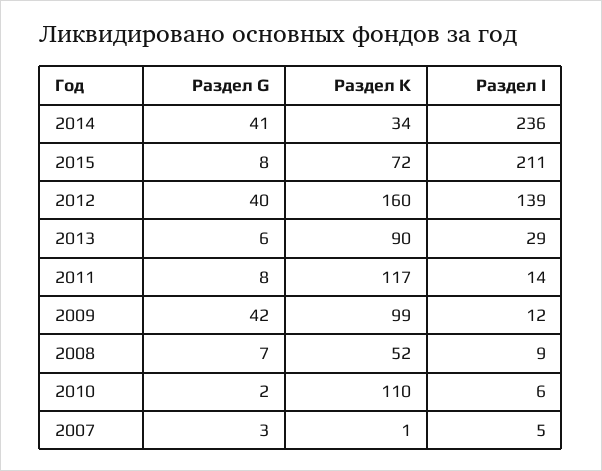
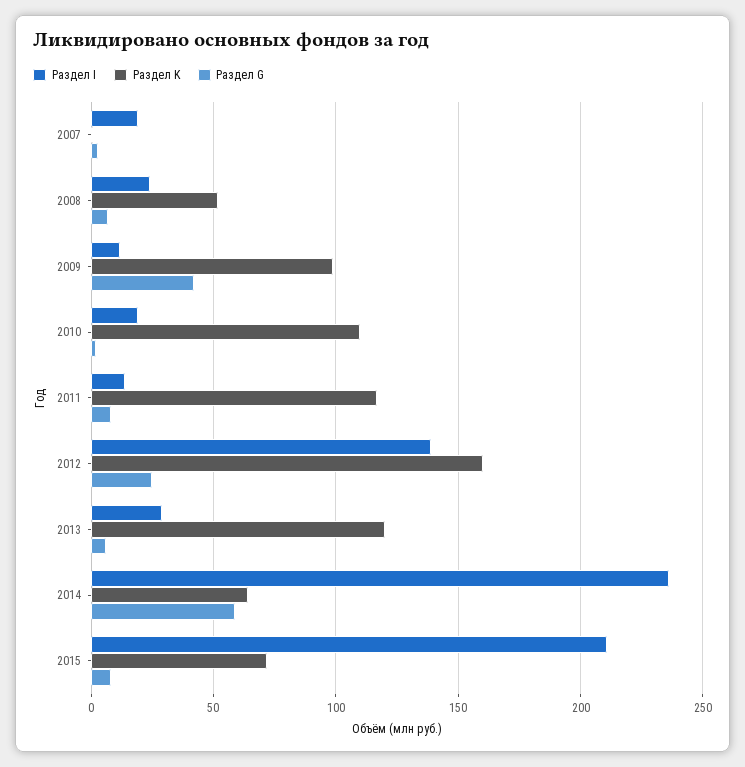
  {
    "Раздел G": {
-     "2014": 41,
+     "2014": 60,
      "2015": 8,
-     "2012": 40,
+     "2012": 25,
      "2013": 6,
      "2011": 8,
      "2009": 42,
      "2008": 7,
      "2010": 2,
      "2007": 3
    },
    "Раздел K": {
-     "2014": 34,
+     "2014": 65,
      "2015": 72,
      "2012": 160,
-     "2013": 90,
+     "2013": 120,
      "2011": 117,
      "2009": 99,
      "2008": 52,
      "2010": 110,
      "2007": 1
    },
    "Раздел I": {
      "2014": 236,
      "2015": 211,
      "2012": 139,
      "2013": 29,
      "2011": 14,
      "2009": 12,
-     "2008": 9,
+     "2008": 25,
-     "2010": 6,
+     "2010": 20,
-     "2007": 5
+     "2007": 20
    }
  }

